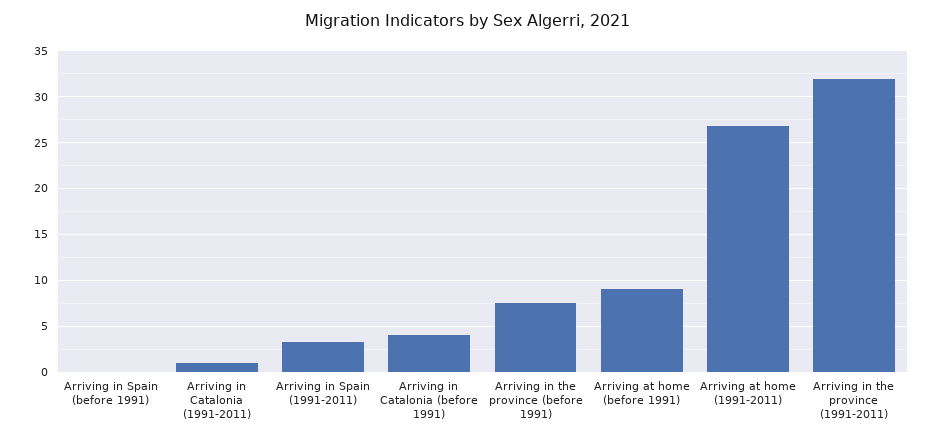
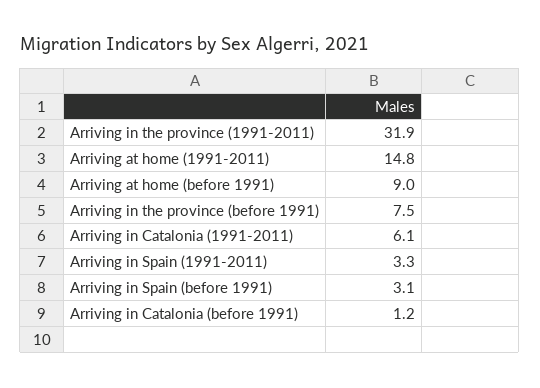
  {
-   "Arriving in Spain (before 1991)": 0,
+   "Arriving in Spain (before 1991)": 3.1,
-   "Arriving in Catalonia (1991-2011)": 1,
+   "Arriving in Catalonia (1991-2011)": 6.1,
    "Arriving in Spain (1991-2011)": 3.3,
-   "Arriving in Catalonia (before 1991)": 4,
+   "Arriving in Catalonia (before 1991)": 1.2,
    "Arriving in the province (before 1991)": 7.5,
    "Arriving at home (before 1991)": 9,
-   "Arriving at home (1991-2011)": 27,
+   "Arriving at home (1991-2011)": 14.8,
    "Arriving in the province (1991-2011)": 31.9
  }

